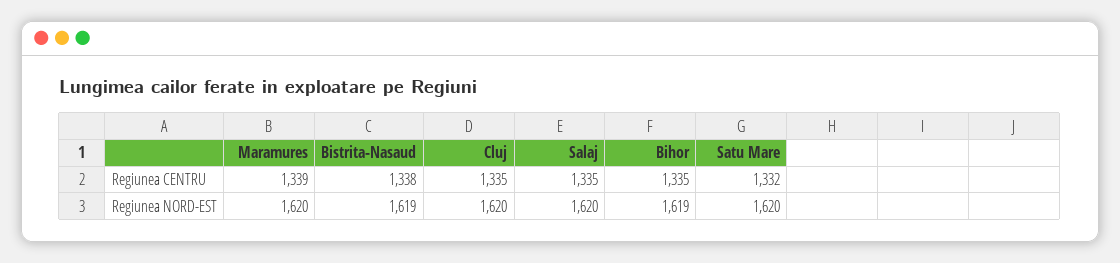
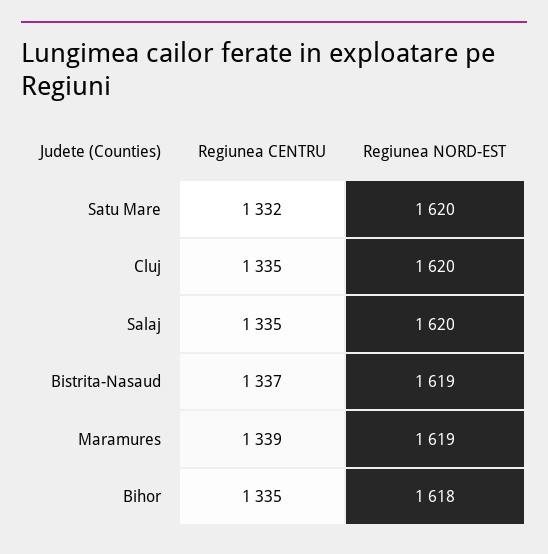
  {
    "Maramures": {
      "Regiunea CENTRU": 1339,
-     "Regiunea NORD-EST": 1620
+     "Regiunea NORD-EST": 1619
    },
    "Bistrita-Nasaud": {
-     "Regiunea CENTRU": 1338,
+     "Regiunea CENTRU": 1337,
      "Regiunea NORD-EST": 1619
    },
    "Cluj": {
      "Regiunea CENTRU": 1335,
      "Regiunea NORD-EST": 1620
    },
    "Salaj": {
      "Regiunea CENTRU": 1335,
      "Regiunea NORD-EST": 1620
    },
    "Bihor": {
      "Regiunea CENTRU": 1335,
-     "Regiunea NORD-EST": 1619
+     "Regiunea NORD-EST": 1618
    },
    "Satu Mare": {
      "Regiunea CENTRU": 1332,
      "Regiunea NORD-EST": 1620
    }
  }

